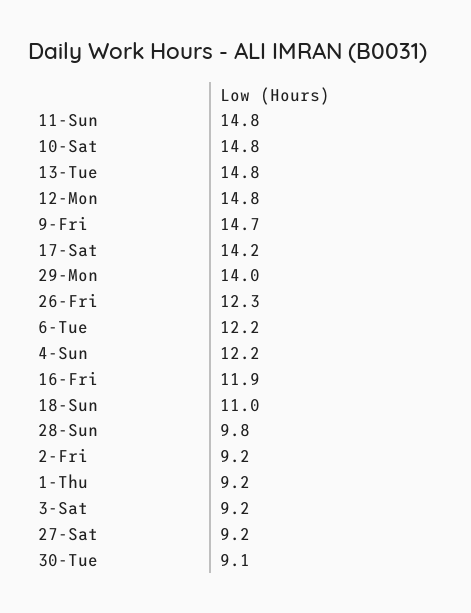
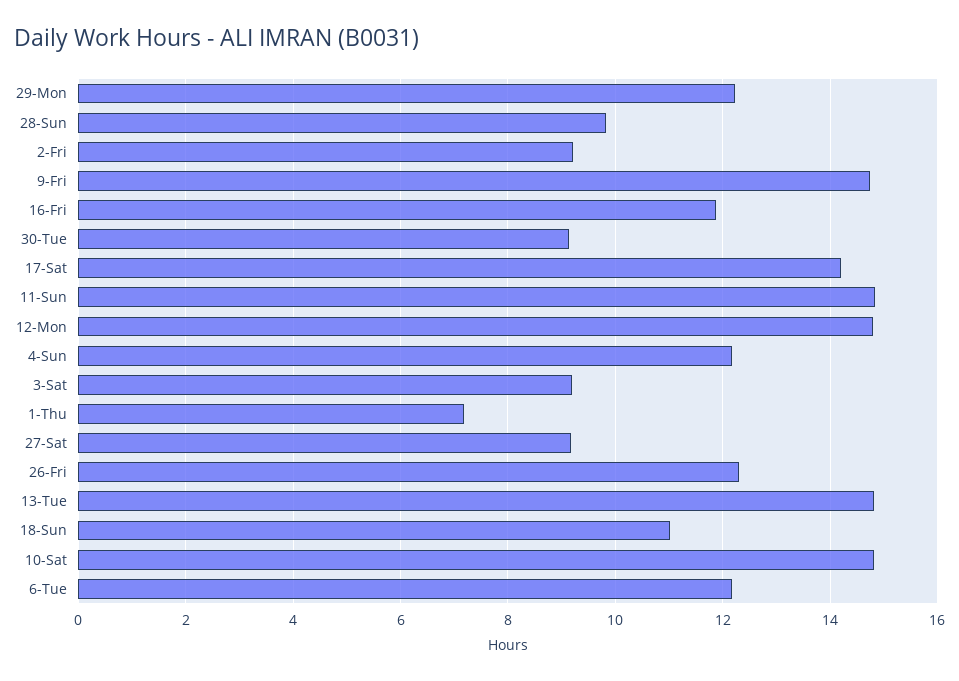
  {
    "11-Sun": 14.8,
    "10-Sat": 14.8,
    "13-Tue": 14.8,
    "12-Mon": 14.8,
    "9-Fri": 14.7,
    "17-Sat": 14.2,
-   "29-Mon": 14,
+   "29-Mon": 12.2,
    "26-Fri": 12.3,
    "6-Tue": 12.2,
    "4-Sun": 12.2,
    "16-Fri": 11.9,
    "18-Sun": 11,
    "28-Sun": 9.8,
    "2-Fri": 9.2,
-   "1-Thu": 9.2,
+   "1-Thu": 7.2,
    "3-Sat": 9.2,
    "27-Sat": 9.2,
    "30-Tue": 9.1
  }

